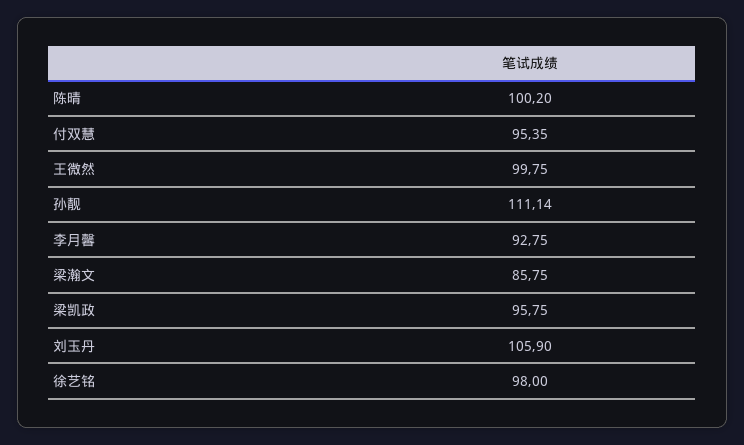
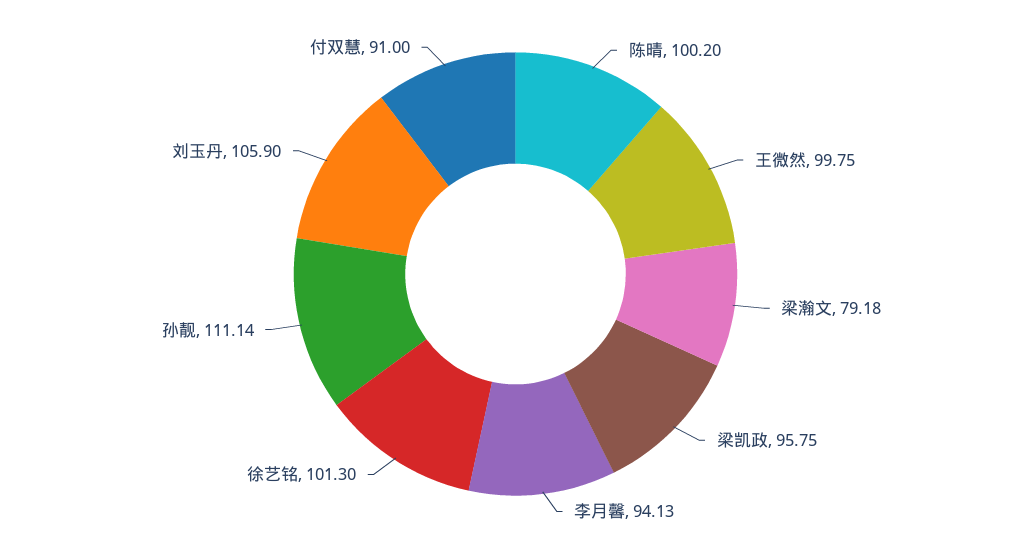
  {
    "陈晴": 100.2,
-   "付双慧": 95.35,
+   "付双慧": 91,
    "王微然": 99.75,
    "孙靓": 111.14,
-   "李月馨": 92.75,
+   "李月馨": 94.13,
-   "梁瀚文": 85.75,
+   "梁瀚文": 79.18,
    "梁凯政": 95.75,
    "刘玉丹": 105.9,
-   "徐艺铭": 98
+   "徐艺铭": 101.3
  }

